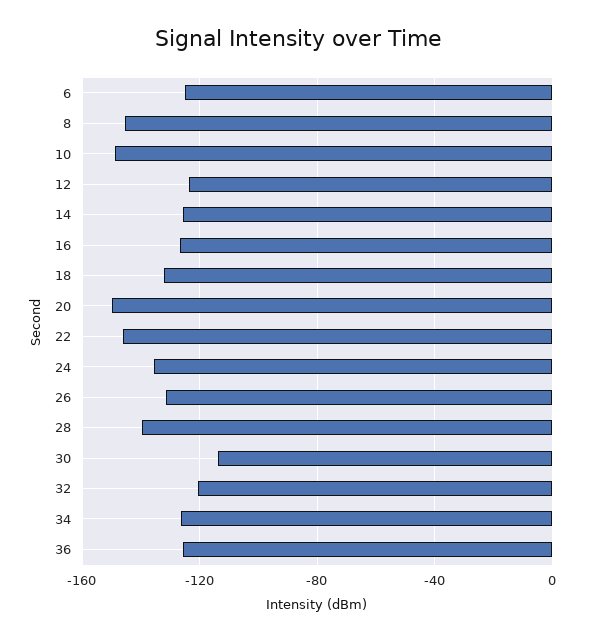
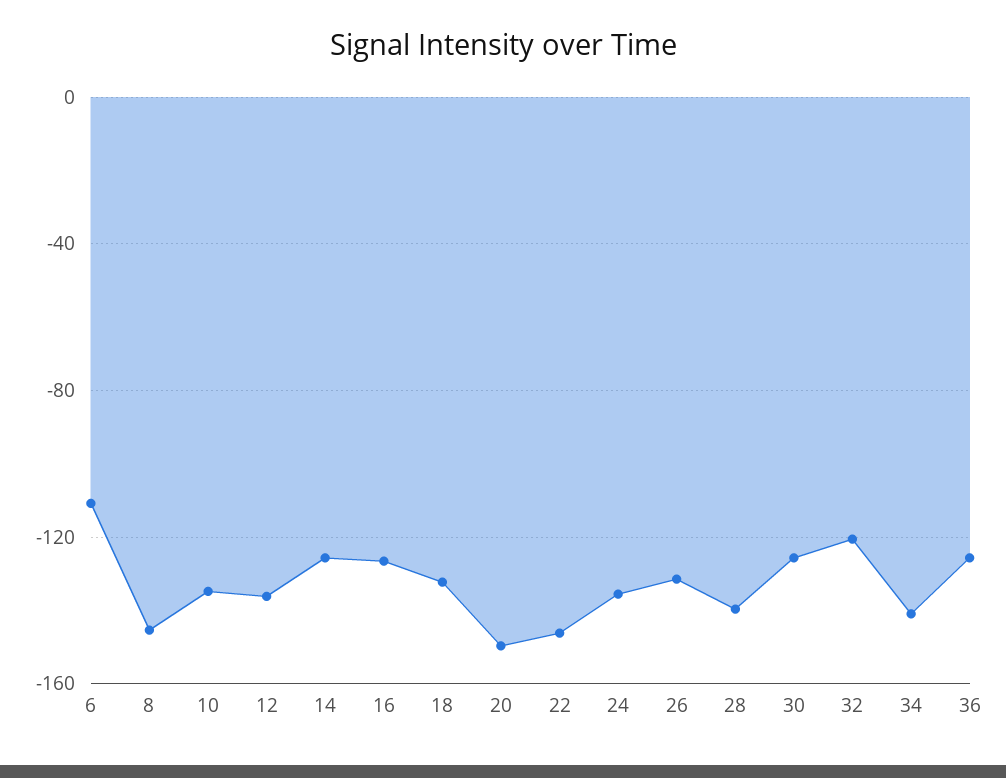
  {
-   "6": -125,
+   "6": -110,
    "8": -145,
-   "10": -150,
+   "10": -135,
-   "12": -125,
+   "12": -135,
    "14": -125,
    "16": -125,
    "18": -130,
    "20": -150,
    "22": -145,
    "24": -135,
    "26": -130,
    "28": -140,
-   "30": -115,
+   "30": -125,
    "32": -120,
-   "34": -125,
+   "34": -140,
    "36": -125
  }

